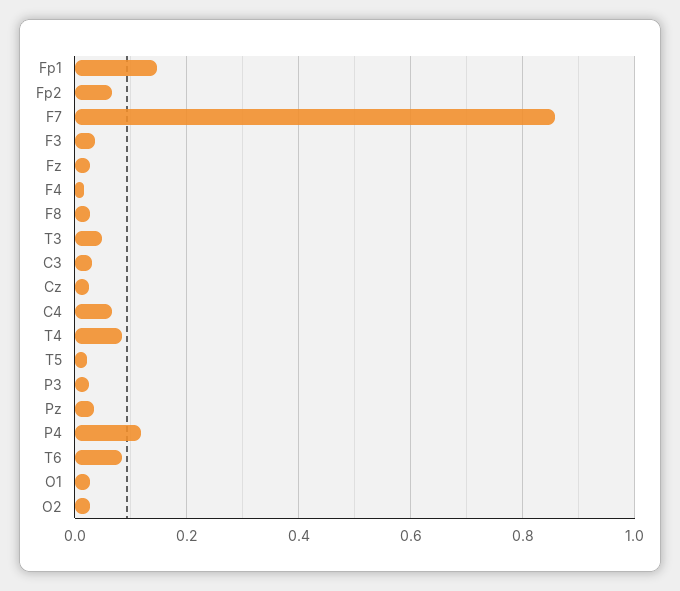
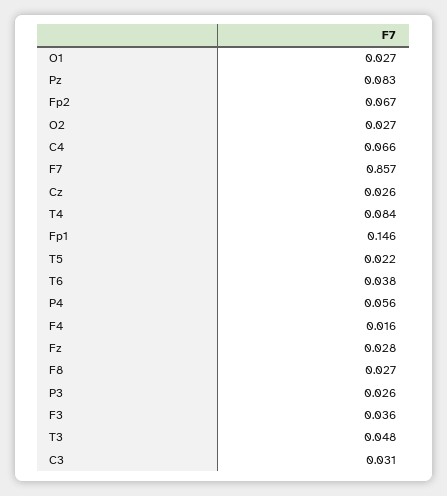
  {
    "Fp1": 0.146,
    "Fp2": 0.067,
    "F7": 0.857,
    "F3": 0.036,
    "Fz": 0.028,
    "F4": 0.016,
    "F8": 0.027,
    "T3": 0.048,
    "C3": 0.031,
    "Cz": 0.026,
    "C4": 0.066,
    "T4": 0.084,
    "T5": 0.022,
    "P3": 0.026,
-   "Pz": 0.04,
+   "Pz": 0.083,
-   "P4": 0.12,
+   "P4": 0.056,
-   "T6": 0.08,
+   "T6": 0.038,
    "O1": 0.027,
    "O2": 0.027
  }

